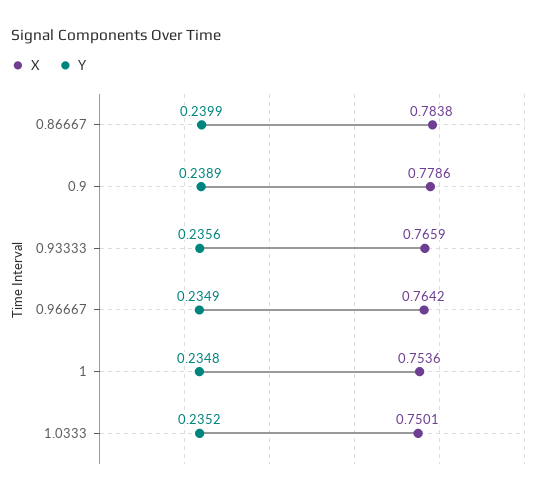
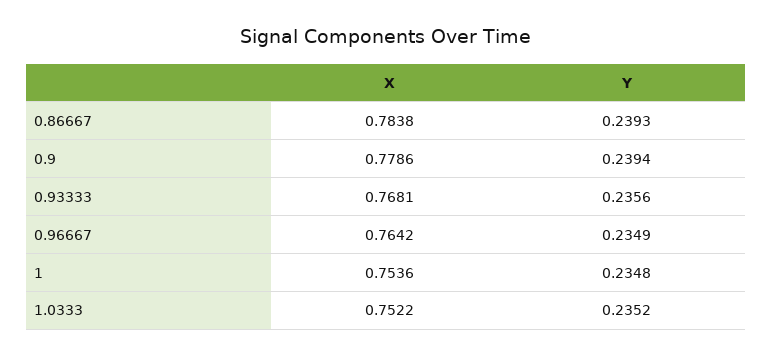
  {
    "X": {
      "0.86667": 0.7838,
      "0.9": 0.7786,
-     "0.93333": 0.7659,
+     "0.93333": 0.7681,
      "0.96667": 0.7642,
      "1": 0.7536,
-     "1.0333": 0.7501
+     "1.0333": 0.7522
    },
    "Y": {
-     "0.86667": 0.2399,
+     "0.86667": 0.2393,
-     "0.9": 0.2389,
+     "0.9": 0.2394,
      "0.93333": 0.2356,
      "0.96667": 0.2349,
      "1": 0.2348,
      "1.0333": 0.2352
    }
  }

